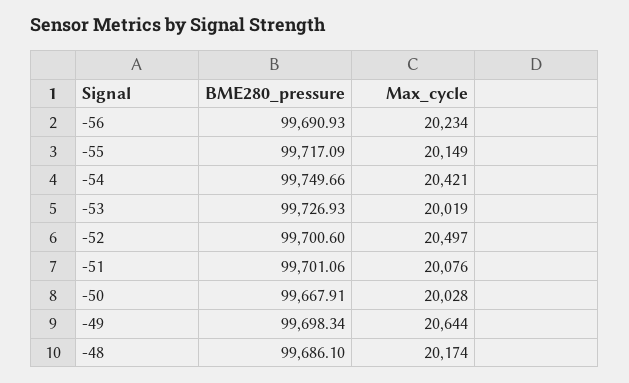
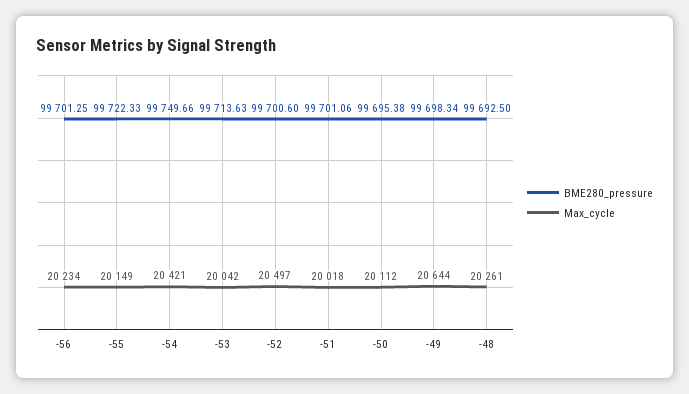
  {
    "BME280_pressure": {
-     "-56": 99690.93,
+     "-56": 99701.25,
-     "-55": 99717.09,
+     "-55": 99722.33,
      "-54": 99749.66,
-     "-53": 99726.93,
+     "-53": 99713.63,
      "-52": 99700.6,
      "-51": 99701.06,
-     "-50": 99667.91,
+     "-50": 99695.38,
      "-49": 99698.34,
-     "-48": 99686.1
+     "-48": 99692.5
    },
    "Max_cycle": {
      "-56": 20234,
      "-55": 20149,
      "-54": 20421,
-     "-53": 20019,
+     "-53": 20042,
      "-52": 20497,
-     "-51": 20076,
+     "-51": 20018,
-     "-50": 20028,
+     "-50": 20112,
      "-49": 20644,
-     "-48": 20174
+     "-48": 20261
    }
  }

